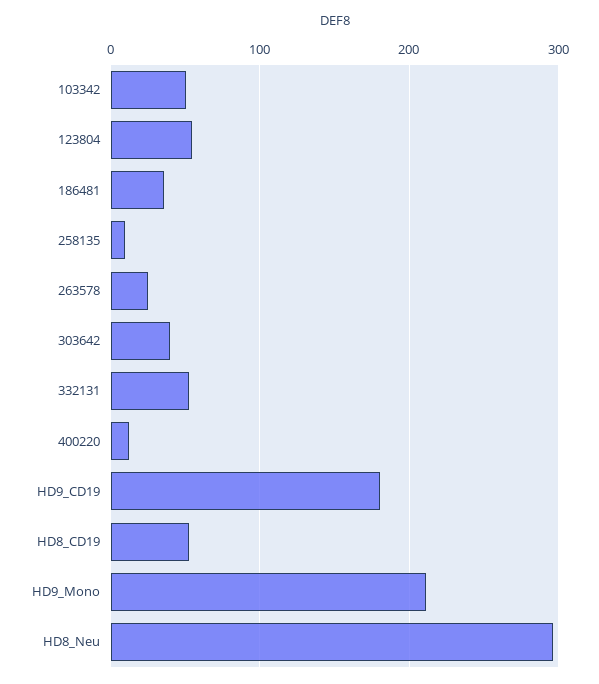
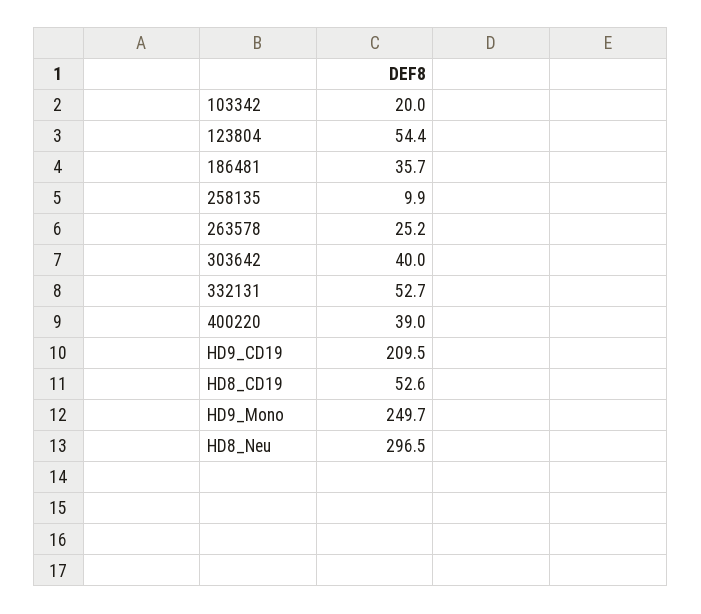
  {
-   "103342": 50,
+   "103342": 20,
    "123804": 54.4,
    "186481": 35.7,
    "258135": 9.9,
    "263578": 25.2,
    "303642": 40,
    "332131": 52.7,
-   "400220": 10,
+   "400220": 39,
-   "HD9_CD19": 180,
+   "HD9_CD19": 209.5,
    "HD8_CD19": 52.6,
-   "HD9_Mono": 210,
+   "HD9_Mono": 249.7,
    "HD8_Neu": 296.5
  }

